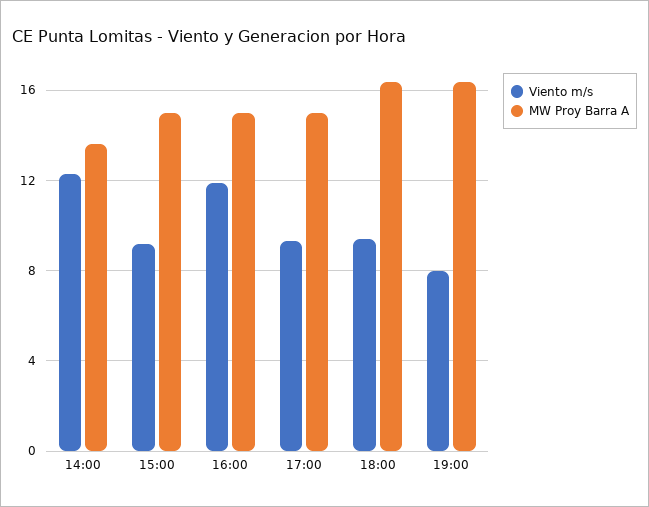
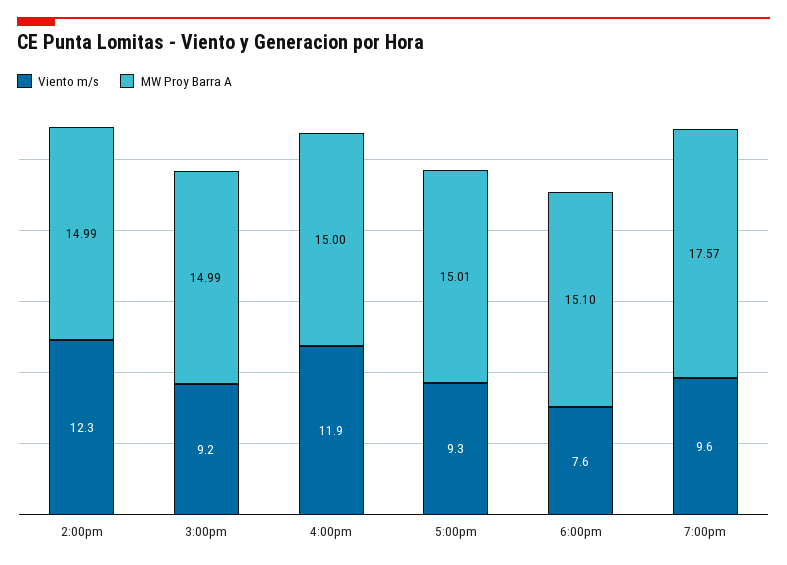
  {
    "Viento m/s": {
      "14:00": 12.3,
      "15:00": 9.2,
      "16:00": 11.9,
      "17:00": 9.3,
-     "18:00": 9.5,
+     "18:00": 7.6,
-     "19:00": 8
+     "19:00": 9.6
    },
    "MW Proy Barra A": {
-     "14:00": 13.5,
+     "14:00": 14.99,
      "15:00": 14.99,
      "16:00": 15,
      "17:00": 15.01,
-     "18:00": 16.5,
+     "18:00": 15.1,
-     "19:00": 16.5
+     "19:00": 17.57
    }
  }

